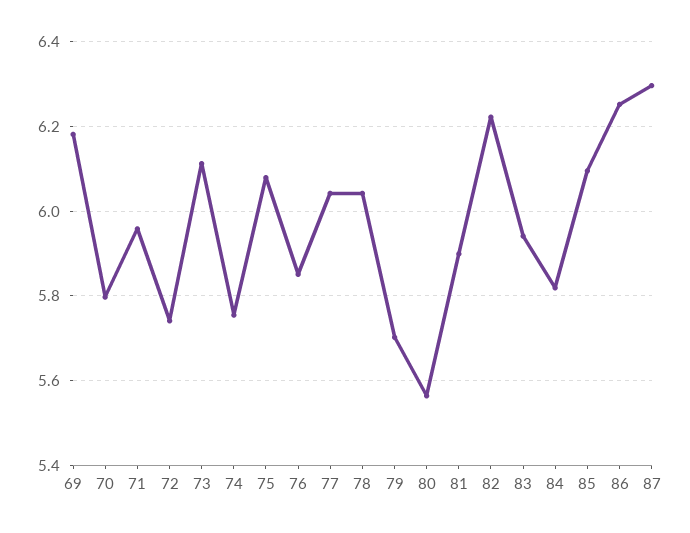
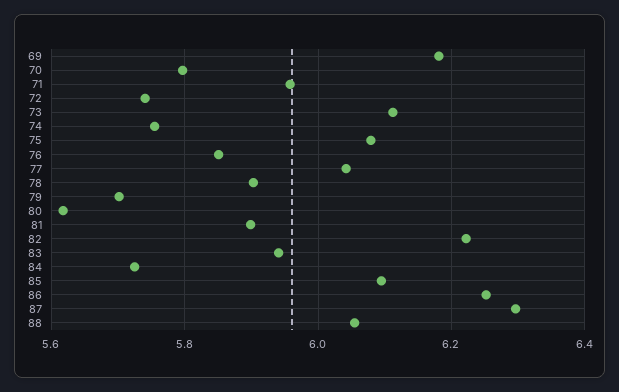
  {
    "69": 6.18,
    "70": 5.8,
    "71": 5.96,
    "72": 5.74,
    "73": 6.12,
    "74": 5.76,
    "75": 6.08,
    "76": 5.86,
    "77": 6.04,
-   "78": 6.04,
+   "78": 5.9,
    "79": 5.7,
-   "80": 5.56,
+   "80": 5.62,
    "81": 5.9,
    "82": 6.22,
    "83": 5.94,
-   "84": 5.82,
+   "84": 5.72,
    "85": 6.1,
    "86": 6.26,
-   "87": 6.3
+   "87": 6.3,
+   "88": 6.06
  }

